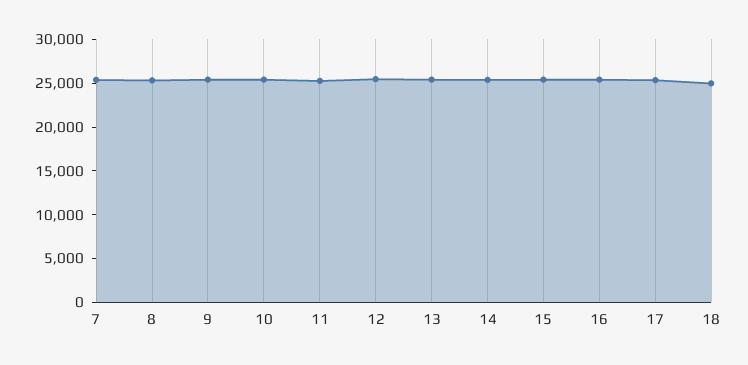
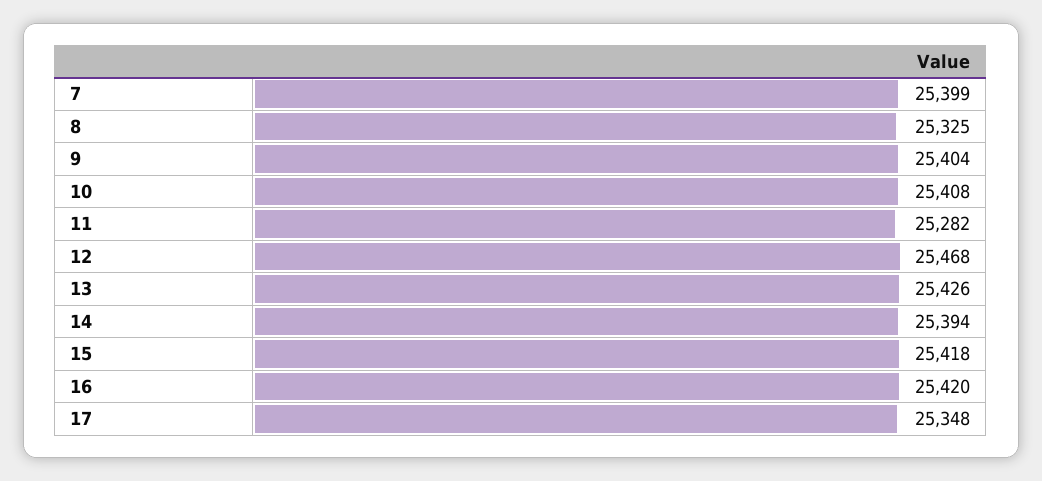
  {
    "7": 25399,
    "8": 25325,
    "9": 25404,
    "10": 25408,
    "11": 25282,
    "12": 25468,
    "13": 25426,
    "14": 25394,
    "15": 25418,
    "16": 25420,
-   "17": 25348,
+   "17": 25348
-   "18": 25000
  }

